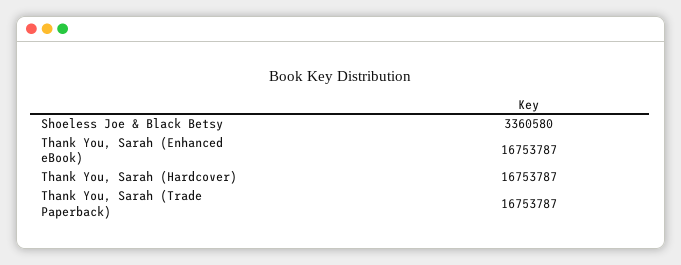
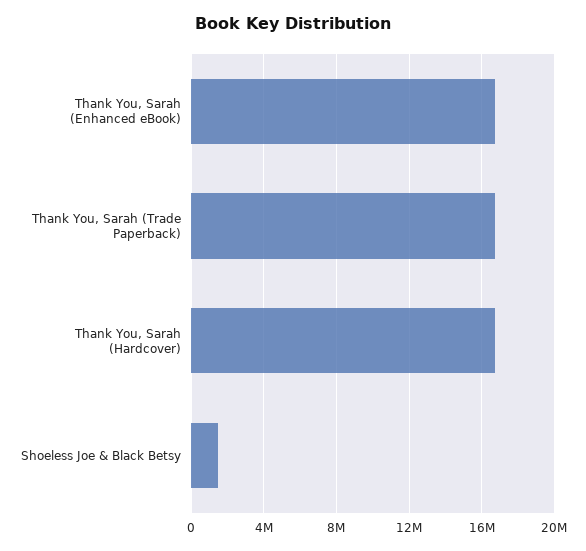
  {
-   "Shoeless Joe & Black Betsy": 3360580,
+   "Shoeless Joe & Black Betsy": 1500000,
    "Thank You, Sarah (Enhanced eBook)": 16753787,
    "Thank You, Sarah (Hardcover)": 16753787,
    "Thank You, Sarah (Trade Paperback)": 16753787
  }

